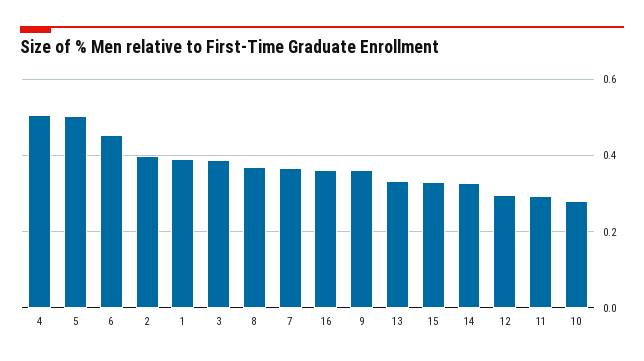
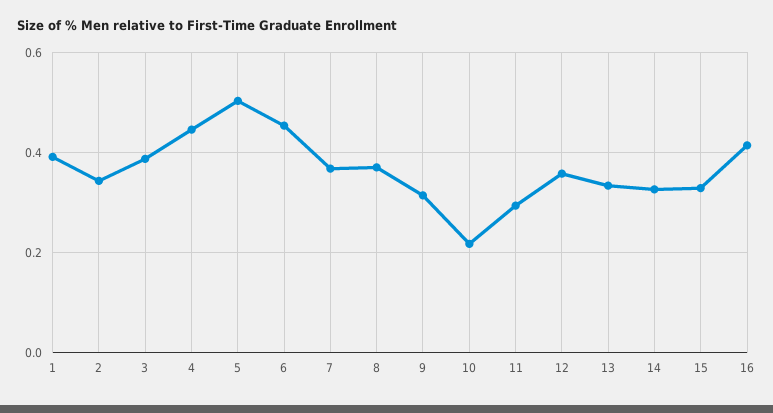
  {
-   "4": 0.5,
+   "4": 0.44,
    "5": 0.5,
    "6": 0.46,
-   "2": 0.4,
+   "2": 0.34,
    "1": 0.4,
    "3": 0.38,
    "8": 0.38,
    "7": 0.36,
-   "16": 0.36,
+   "16": 0.42,
-   "9": 0.36,
+   "9": 0.32,
    "13": 0.34,
    "15": 0.32,
    "14": 0.32,
-   "12": 0.3,
+   "12": 0.36,
    "11": 0.3,
-   "10": 0.28
+   "10": 0.22
  }

